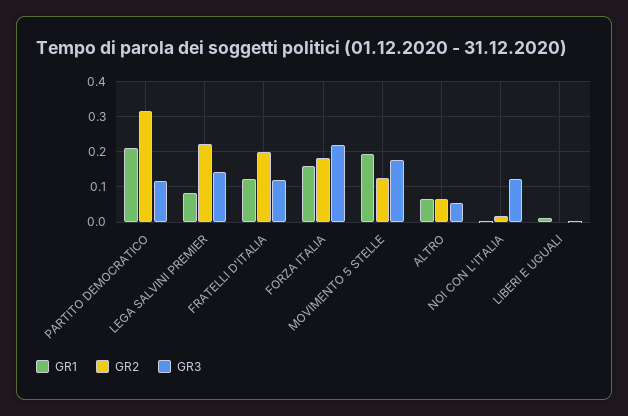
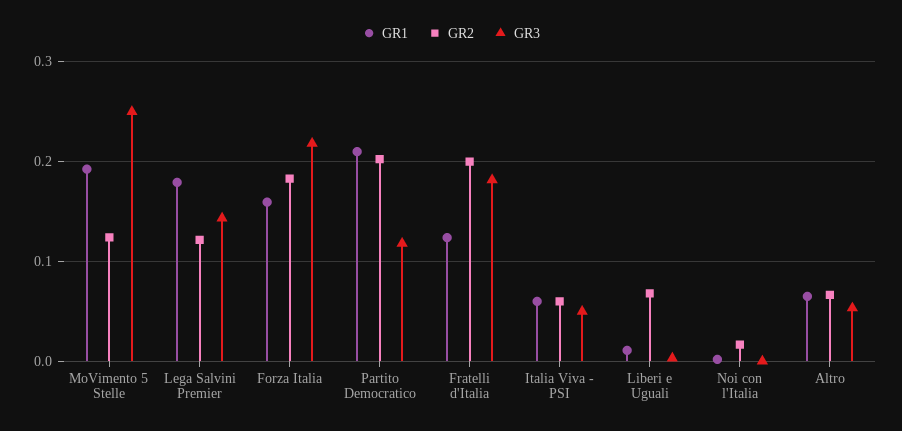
  {
    "GR1": {
      "PARTITO DEMOCRATICO": 0.21,
-     "LEGA SALVINI PREMIER": 0.08,
+     "LEGA SALVINI PREMIER": 0.18,
      "FRATELLI D'ITALIA": 0.12,
      "FORZA ITALIA": 0.16,
      "MOVIMENTO 5 STELLE": 0.19,
      "ALTRO": 0.07,
      "NOI CON L'ITALIA": 0,
-     "LIBERI E UGUALI": 0.01
+     "LIBERI E UGUALI": 0.01,
+     "Italia Viva - PSI": 0.06
    },
    "GR2": {
-     "PARTITO DEMOCRATICO": 0.32,
+     "PARTITO DEMOCRATICO": 0.2,
-     "LEGA SALVINI PREMIER": 0.22,
+     "LEGA SALVINI PREMIER": 0.12,
      "FRATELLI D'ITALIA": 0.2,
      "FORZA ITALIA": 0.18,
      "MOVIMENTO 5 STELLE": 0.12,
      "ALTRO": 0.07,
      "NOI CON L'ITALIA": 0.02,
-     "LIBERI E UGUALI": 0
+     "LIBERI E UGUALI": 0.07,
+     "Italia Viva - PSI": 0.06
    },
    "GR3": {
      "PARTITO DEMOCRATICO": 0.12,
      "LEGA SALVINI PREMIER": 0.14,
-     "FRATELLI D'ITALIA": 0.12,
+     "FRATELLI D'ITALIA": 0.18,
      "FORZA ITALIA": 0.22,
-     "MOVIMENTO 5 STELLE": 0.18,
+     "MOVIMENTO 5 STELLE": 0.25,
      "ALTRO": 0.05,
-     "NOI CON L'ITALIA": 0.12,
+     "NOI CON L'ITALIA": 0,
-     "LIBERI E UGUALI": 0
+     "LIBERI E UGUALI": 0,
+     "Italia Viva - PSI": 0.05
    }
  }

